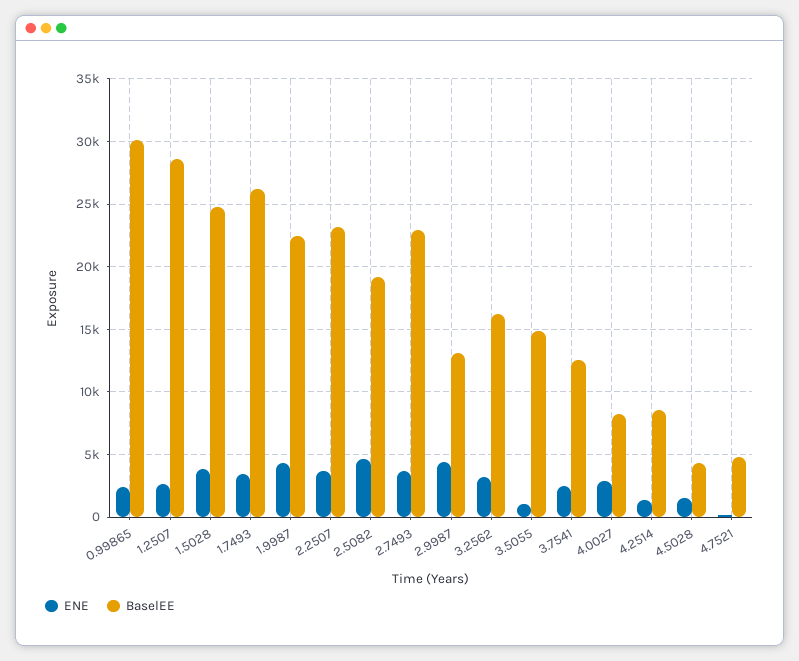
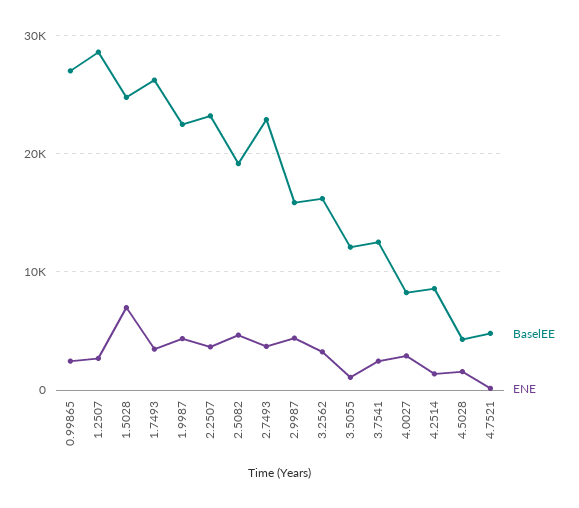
  {
    "ENE": {
      "0.99865": 2500,
      "1.2507": 2500,
-     "1.5028": 4000,
+     "1.5028": 7000,
      "1.7493": 3500,
      "1.9987": 4500,
      "2.2507": 3500,
      "2.5082": 4500,
      "2.7493": 3500,
      "2.9987": 4500,
      "3.2562": 3000,
      "3.5055": 1000,
      "3.7541": 2500,
      "4.0027": 3000,
      "4.2514": 1500,
      "4.5028": 1500,
      "4.7521": 0
    },
    "BaselEE": {
-     "0.99865": 30000,
+     "0.99865": 27000,
      "1.2507": 28500,
      "1.5028": 25000,
      "1.7493": 26000,
      "1.9987": 22500,
      "2.2507": 23000,
      "2.5082": 19000,
      "2.7493": 23000,
-     "2.9987": 13000,
+     "2.9987": 16000,
      "3.2562": 16000,
-     "3.5055": 15000,
+     "3.5055": 12000,
      "3.7541": 12500,
      "4.0027": 8000,
      "4.2514": 8500,
      "4.5028": 4500,
      "4.7521": 5000
    }
  }

